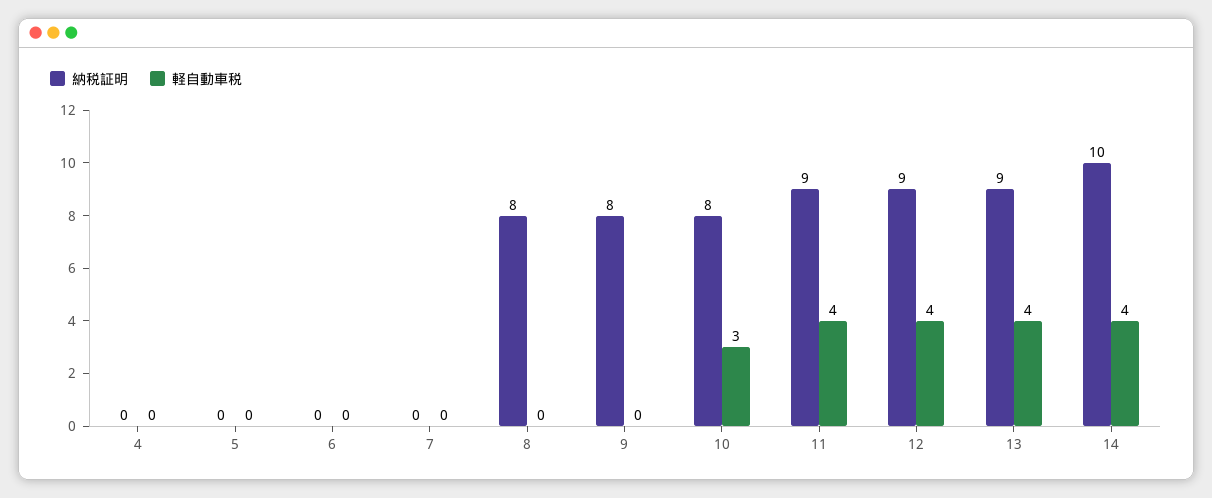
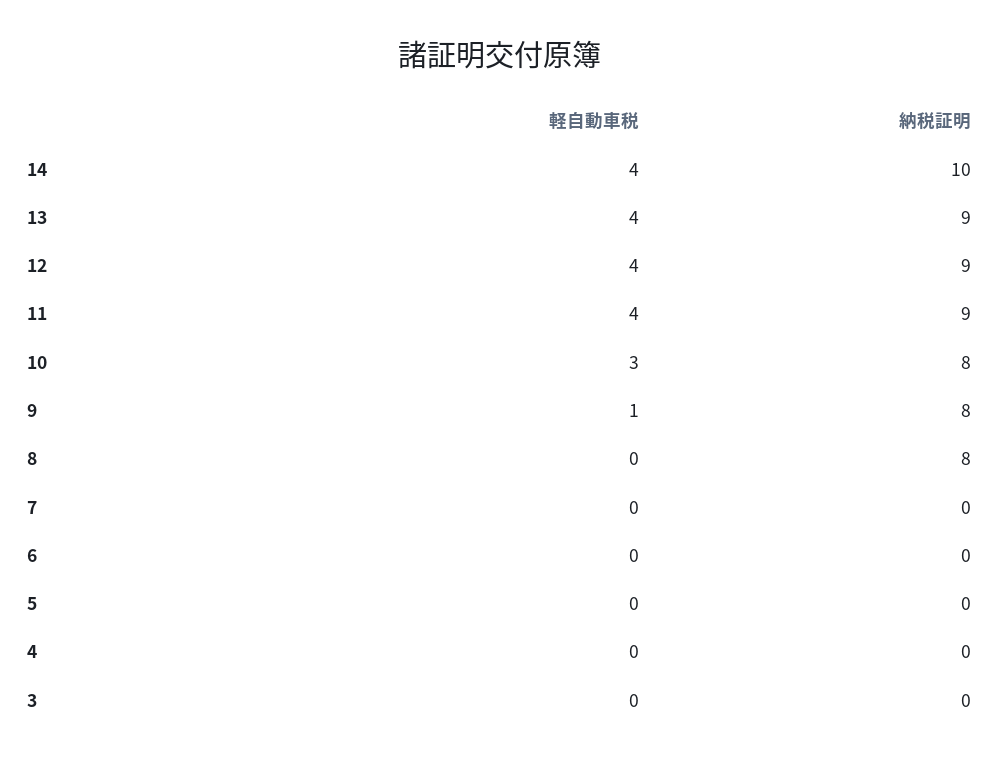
  {
    "納税証明": {
      "4": 0,
      "5": 0,
      "6": 0,
      "7": 0,
      "8": 8,
      "9": 8,
      "10": 8,
      "11": 9,
      "12": 9,
      "13": 9,
-     "14": 10
+     "14": 10,
+     "3": 0
    },
    "軽自動車税": {
      "4": 0,
      "5": 0,
      "6": 0,
      "7": 0,
      "8": 0,
-     "9": 0,
+     "9": 1,
      "10": 3,
      "11": 4,
      "12": 4,
      "13": 4,
-     "14": 4
+     "14": 4,
+     "3": 0
    }
  }

